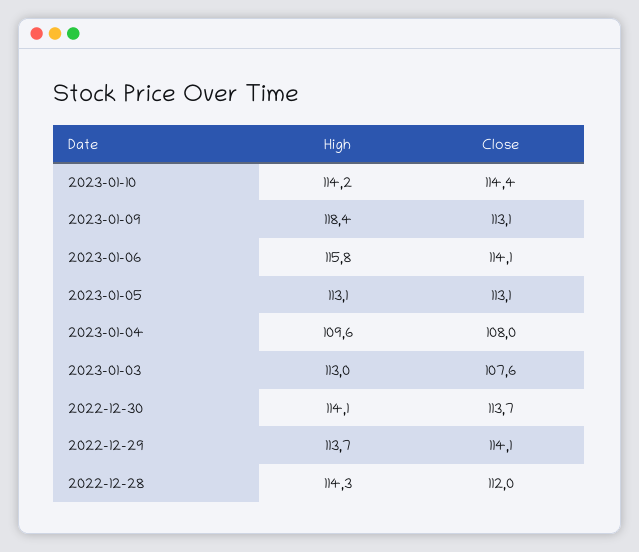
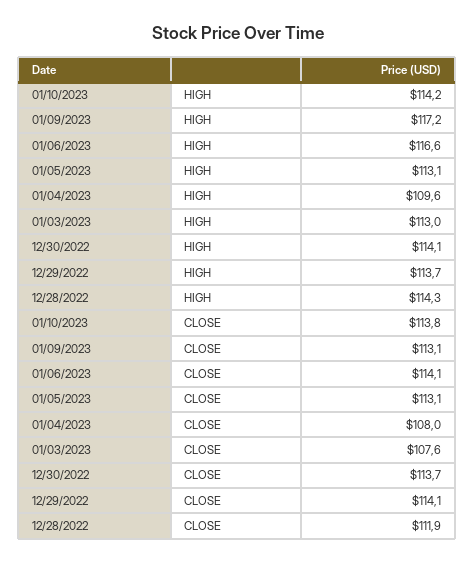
  {
    "High": {
      "2023-01-10": 114.2,
-     "2023-01-09": 118.4,
+     "2023-01-09": 117.2,
-     "2023-01-06": 115.8,
+     "2023-01-06": 116.6,
      "2023-01-05": 113.1,
      "2023-01-04": 109.6,
      "2023-01-03": 113,
      "2022-12-30": 114.1,
      "2022-12-29": 113.7,
      "2022-12-28": 114.3
    },
    "Close": {
-     "2023-01-10": 114.4,
+     "2023-01-10": 113.8,
      "2023-01-09": 113.1,
      "2023-01-06": 114.1,
      "2023-01-05": 113.1,
      "2023-01-04": 108,
      "2023-01-03": 107.6,
      "2022-12-30": 113.7,
      "2022-12-29": 114.1,
-     "2022-12-28": 112
+     "2022-12-28": 111.9
    }
  }

